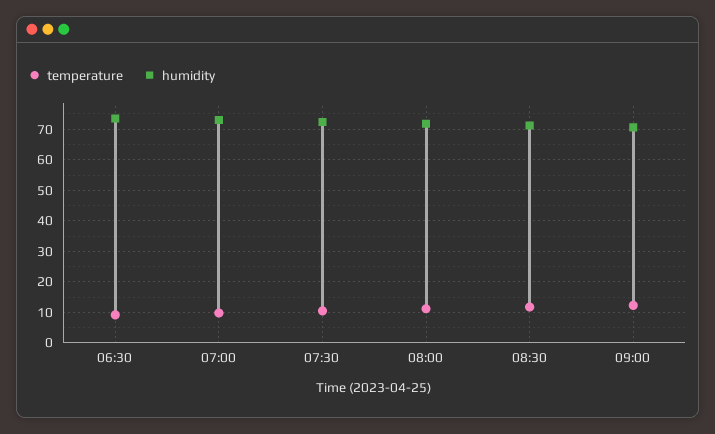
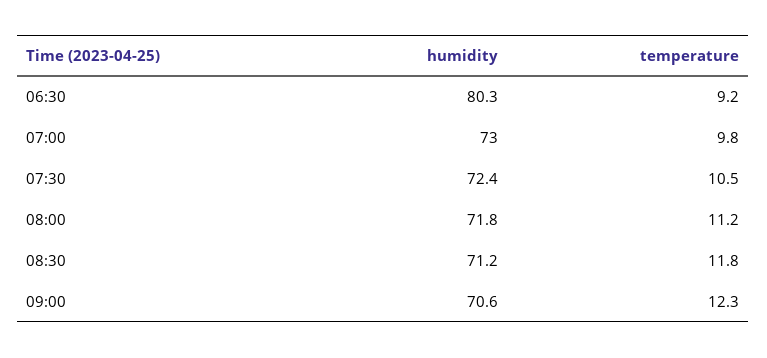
  {
    "temperature": {
      "06:30": 9.2,
      "07:00": 9.8,
      "07:30": 10.5,
      "08:00": 11.2,
      "08:30": 11.8,
      "09:00": 12.3
    },
    "humidity": {
-     "06:30": 74,
+     "06:30": 80.3,
      "07:00": 73,
      "07:30": 72.4,
      "08:00": 71.8,
      "08:30": 71.2,
      "09:00": 70.6
    }
  }

